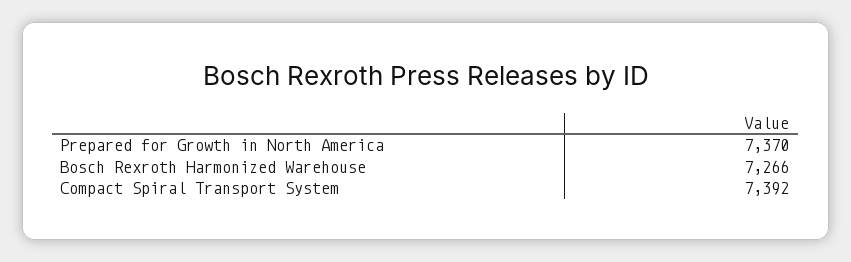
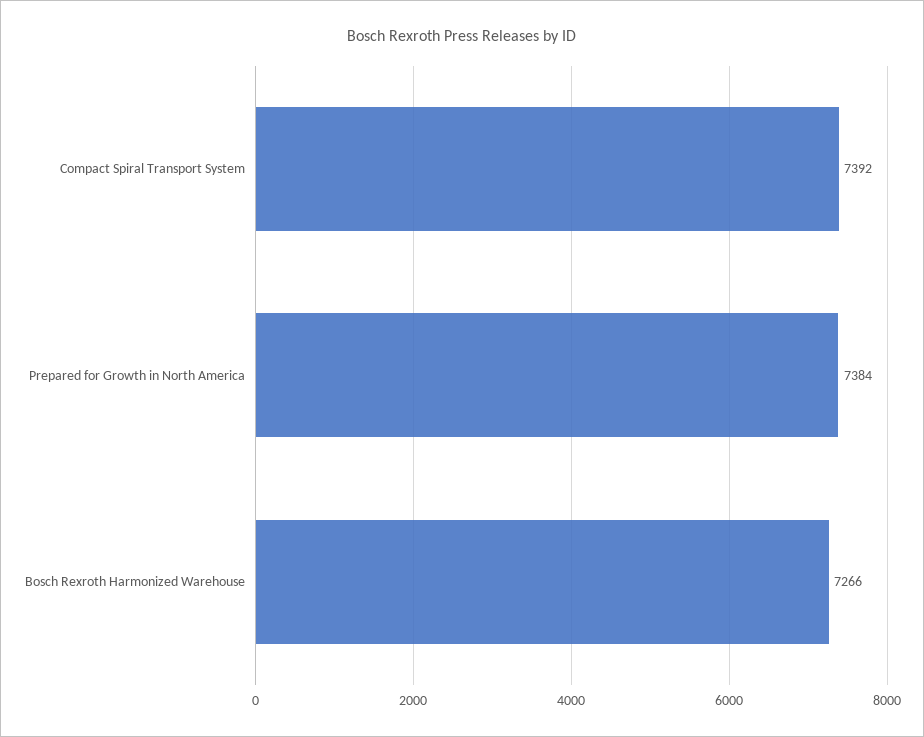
  {
-   "Prepared for Growth in North America": 7370,
+   "Prepared for Growth in North America": 7384,
    "Bosch Rexroth Harmonized Warehouse": 7266,
    "Compact Spiral Transport System": 7392
  }

